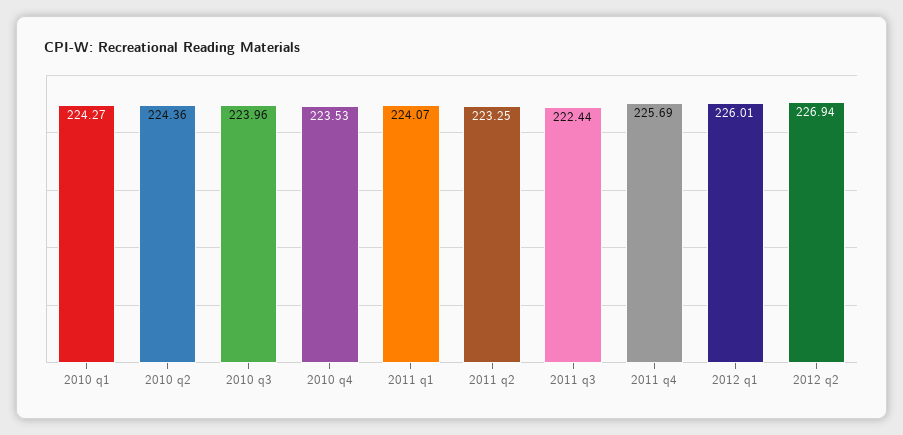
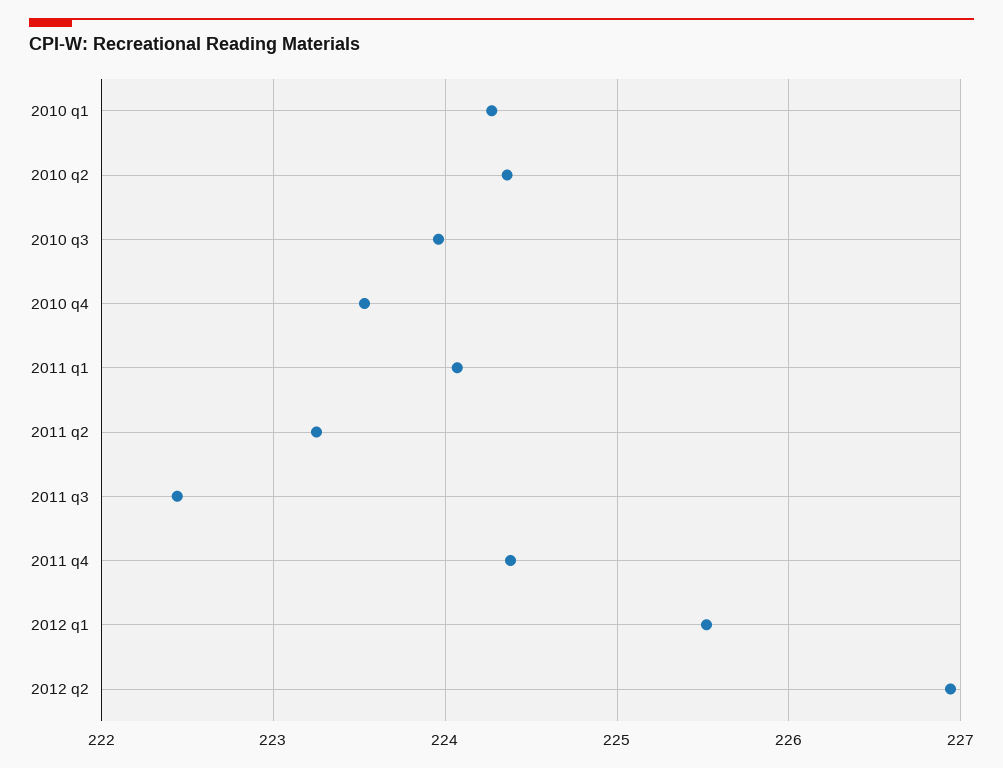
  {
    "2010 q1": 224.27,
    "2010 q2": 224.36,
    "2010 q3": 223.96,
    "2010 q4": 223.53,
    "2011 q1": 224.07,
    "2011 q2": 223.25,
    "2011 q3": 222.44,
-   "2011 q4": 225.69,
+   "2011 q4": 224.4,
-   "2012 q1": 226.01,
+   "2012 q1": 225.5,
    "2012 q2": 226.94
  }

